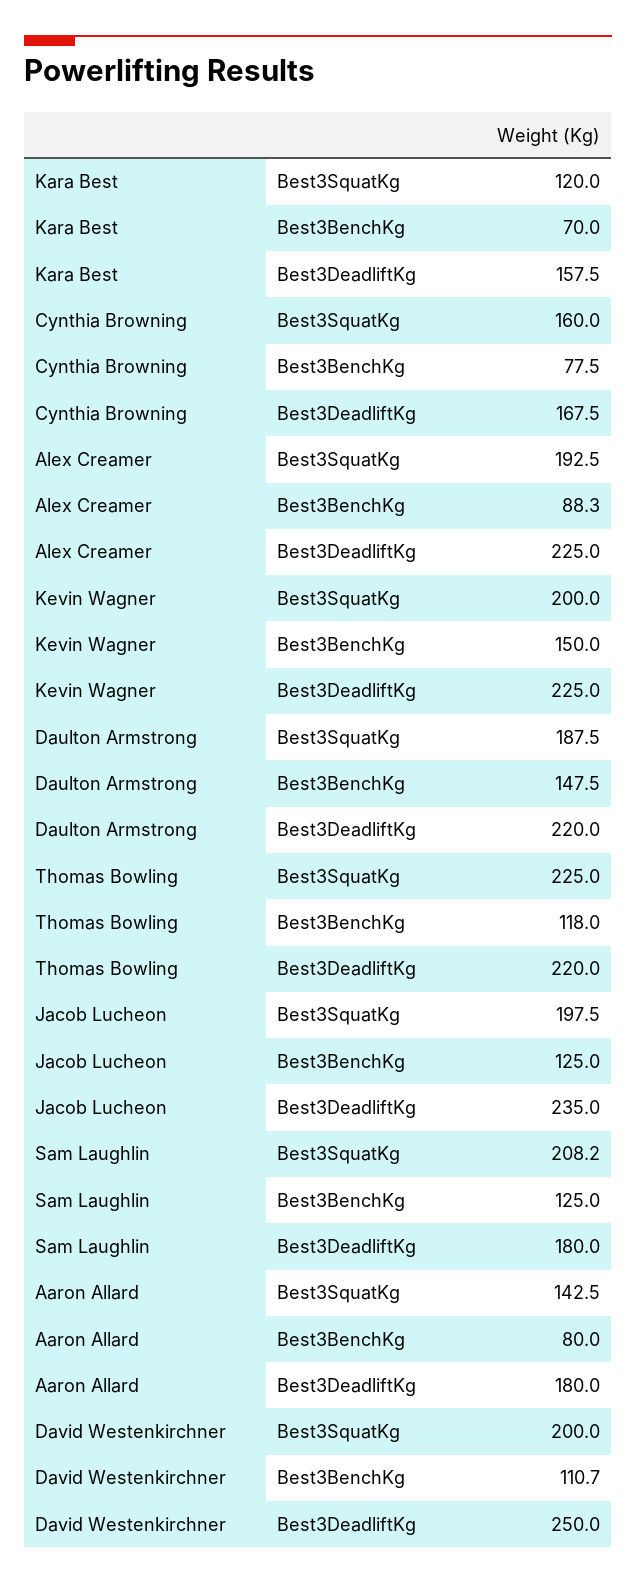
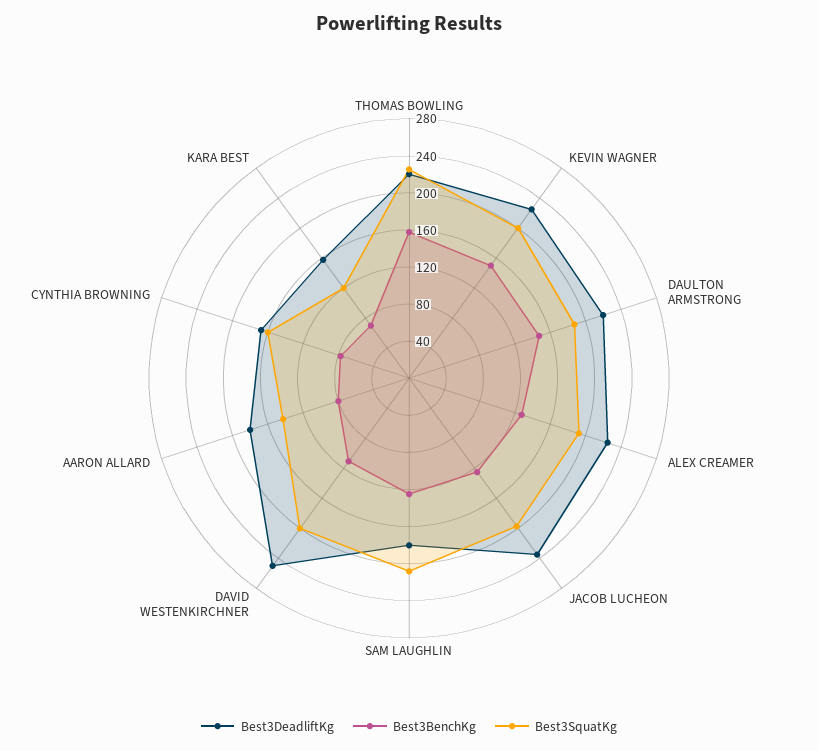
  {
    "Best3SquatKg": {
      "Kara Best": 120,
      "Cynthia Browning": 160,
      "Alex Creamer": 192.5,
      "Kevin Wagner": 200,
      "Daulton Armstrong": 187.5,
      "Thomas Bowling": 225,
      "Jacob Lucheon": 197.5,
      "Sam Laughlin": 208.2,
      "Aaron Allard": 142.5,
      "David Westenkirchner": 200
    },
    "Best3BenchKg": {
      "Kara Best": 70,
      "Cynthia Browning": 77.5,
-     "Alex Creamer": 88.3,
+     "Alex Creamer": 130,
      "Kevin Wagner": 150,
      "Daulton Armstrong": 147.5,
-     "Thomas Bowling": 118,
+     "Thomas Bowling": 160,
      "Jacob Lucheon": 125,
      "Sam Laughlin": 125,
      "Aaron Allard": 80,
      "David Westenkirchner": 110.7
    },
    "Best3DeadliftKg": {
      "Kara Best": 157.5,
      "Cynthia Browning": 167.5,
      "Alex Creamer": 225,
      "Kevin Wagner": 225,
      "Daulton Armstrong": 220,
      "Thomas Bowling": 220,
      "Jacob Lucheon": 235,
      "Sam Laughlin": 180,
      "Aaron Allard": 180,
      "David Westenkirchner": 250
    }
  }

